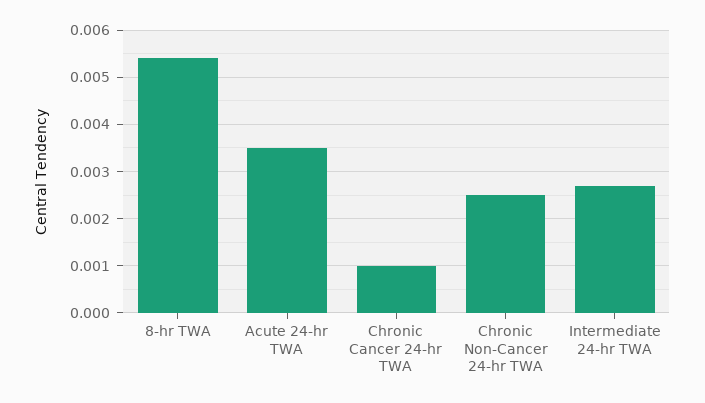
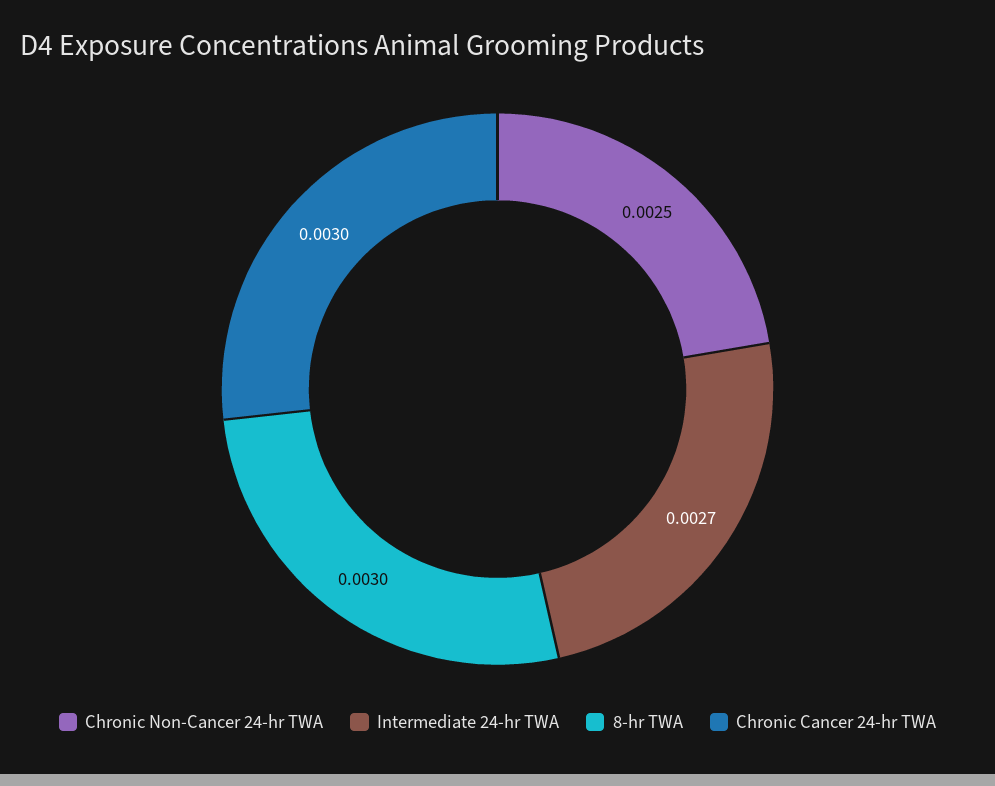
  {
-   "8-hr TWA": 0.0055,
+   "8-hr TWA": 0.003,
-   "Acute 24-hr TWA": 0.0035,
-   "Chronic Cancer 24-hr TWA": 0.001,
+   "Chronic Cancer 24-hr TWA": 0.003,
    "Chronic Non-Cancer 24-hr TWA": 0.0025,
    "Intermediate 24-hr TWA": 0.0027
  }

